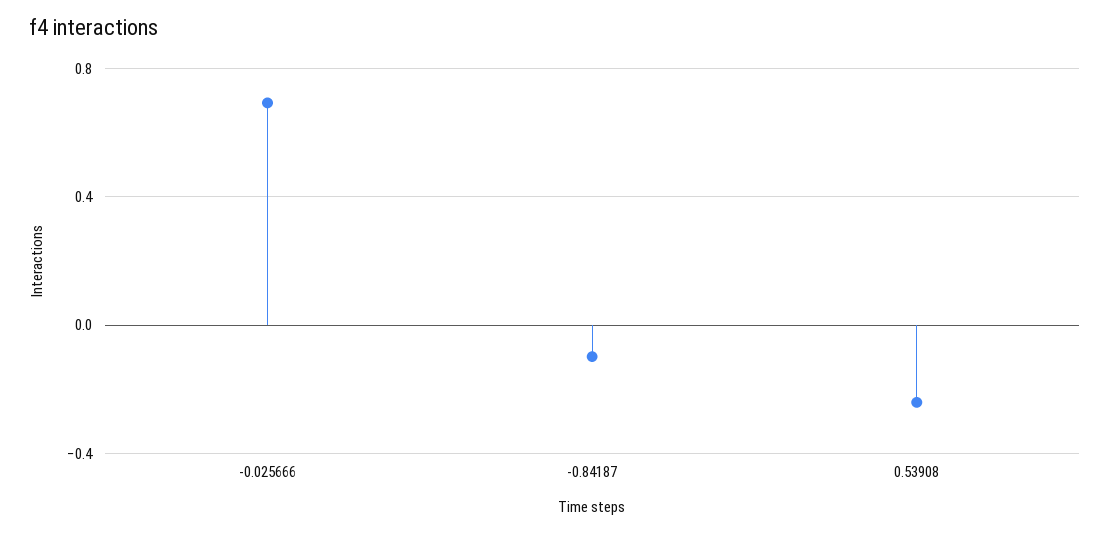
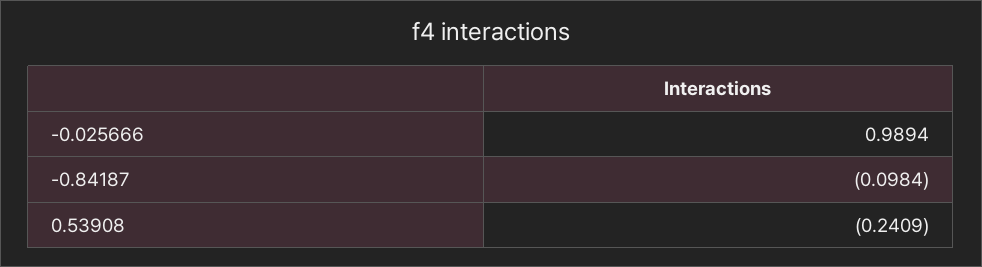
  {
-   "-0.025666": 0.7,
+   "-0.025666": 0.9894,
    "-0.84187": -0.0984,
    "0.53908": -0.2409
  }

